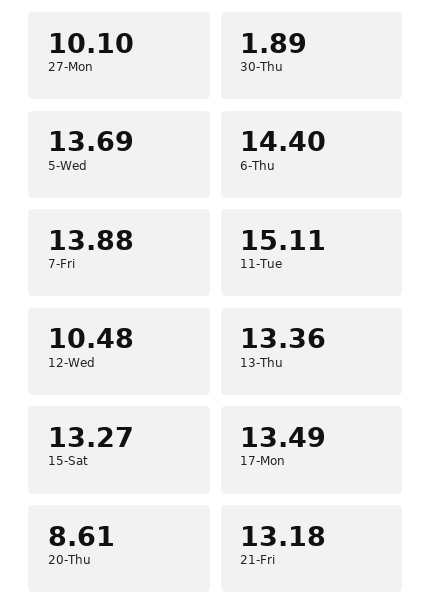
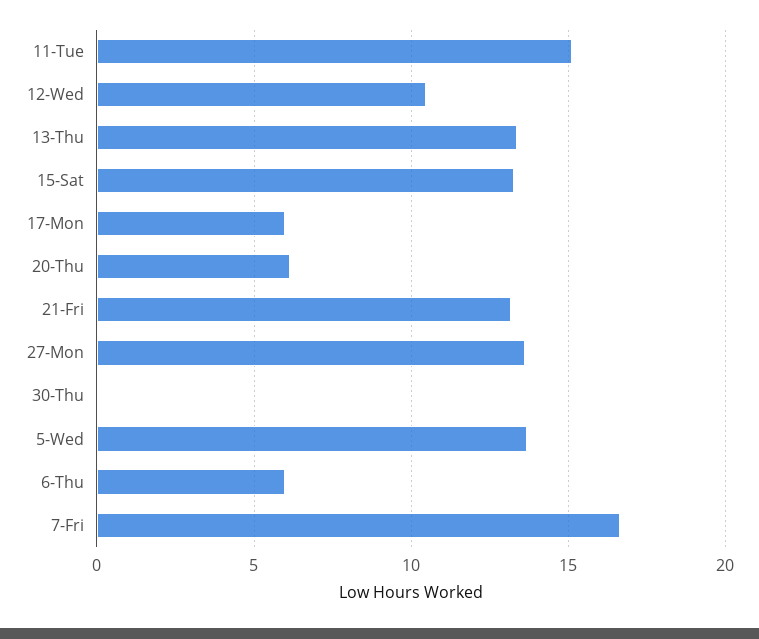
  {
-   "27-Mon": 10.1,
+   "27-Mon": 13.5,
-   "30-Thu": 1.89,
+   "30-Thu": 0,
    "5-Wed": 13.69,
-   "6-Thu": 14.4,
+   "6-Thu": 6,
-   "7-Fri": 13.88,
+   "7-Fri": 16.5,
    "11-Tue": 15.11,
    "12-Wed": 10.48,
    "13-Thu": 13.36,
    "15-Sat": 13.27,
-   "17-Mon": 13.49,
+   "17-Mon": 6,
-   "20-Thu": 8.61,
+   "20-Thu": 6,
    "21-Fri": 13.18
  }

